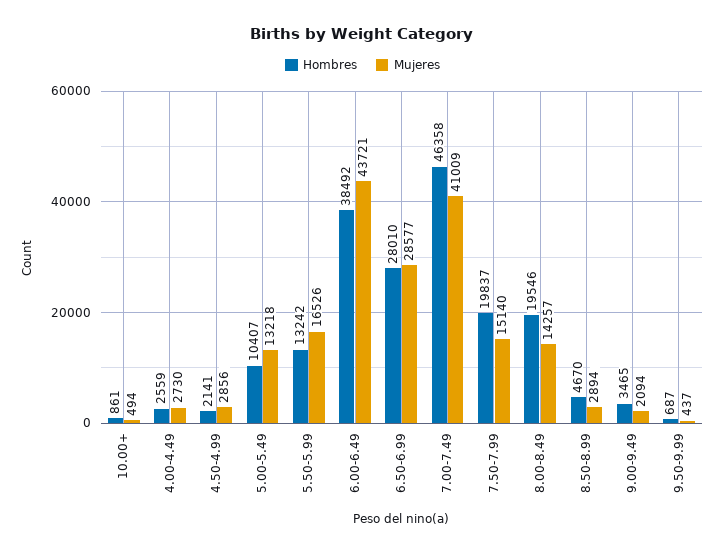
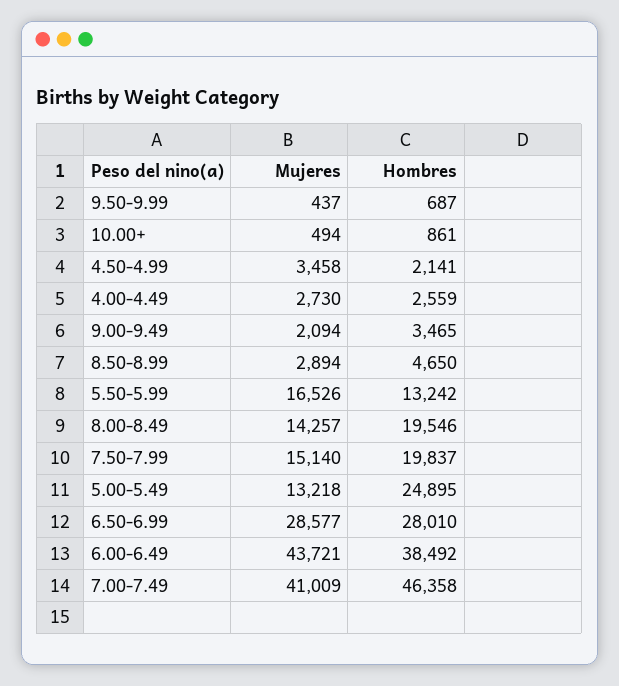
  {
    "Hombres": {
      "10.00+": 861,
      "4.00-4.49": 2559,
      "4.50-4.99": 2141,
-     "5.00-5.49": 10407,
+     "5.00-5.49": 24895,
      "5.50-5.99": 13242,
      "6.00-6.49": 38492,
      "6.50-6.99": 28010,
      "7.00-7.49": 46358,
      "7.50-7.99": 19837,
      "8.00-8.49": 19546,
-     "8.50-8.99": 4670,
+     "8.50-8.99": 4650,
      "9.00-9.49": 3465,
      "9.50-9.99": 687
    },
    "Mujeres": {
      "10.00+": 494,
      "4.00-4.49": 2730,
-     "4.50-4.99": 2856,
+     "4.50-4.99": 3458,
      "5.00-5.49": 13218,
      "5.50-5.99": 16526,
      "6.00-6.49": 43721,
      "6.50-6.99": 28577,
      "7.00-7.49": 41009,
      "7.50-7.99": 15140,
      "8.00-8.49": 14257,
      "8.50-8.99": 2894,
      "9.00-9.49": 2094,
      "9.50-9.99": 437
    }
  }

